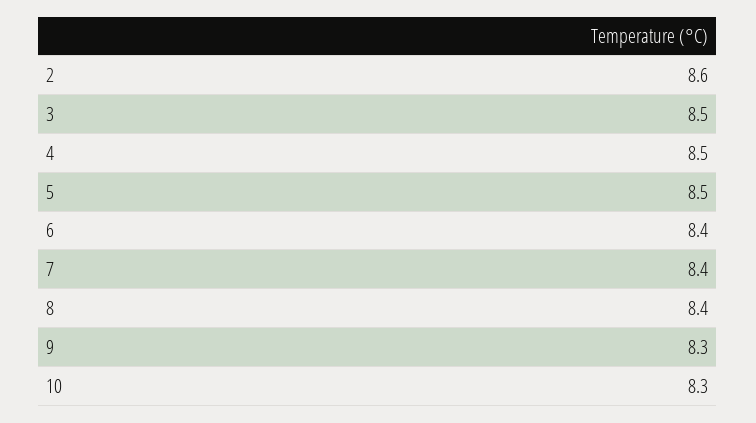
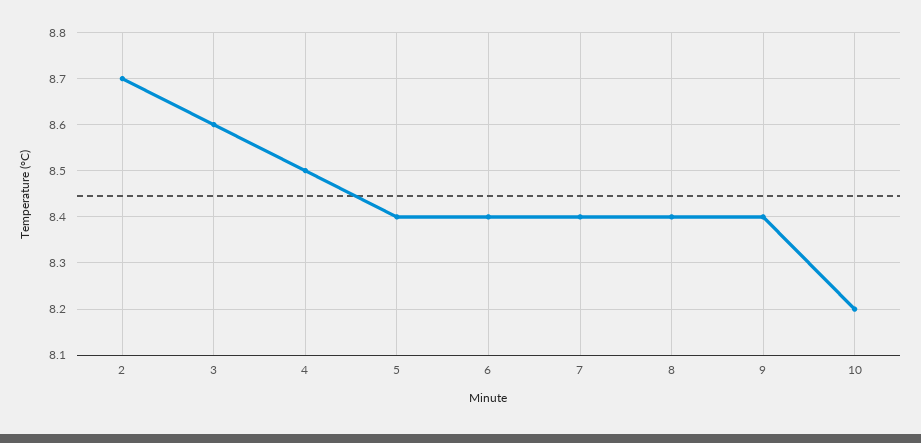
  {
-   "2": 8.6,
+   "2": 8.7,
-   "3": 8.5,
+   "3": 8.6,
    "4": 8.5,
-   "5": 8.5,
+   "5": 8.4,
    "6": 8.4,
    "7": 8.4,
    "8": 8.4,
-   "9": 8.3,
+   "9": 8.4,
-   "10": 8.3
+   "10": 8.2
  }

